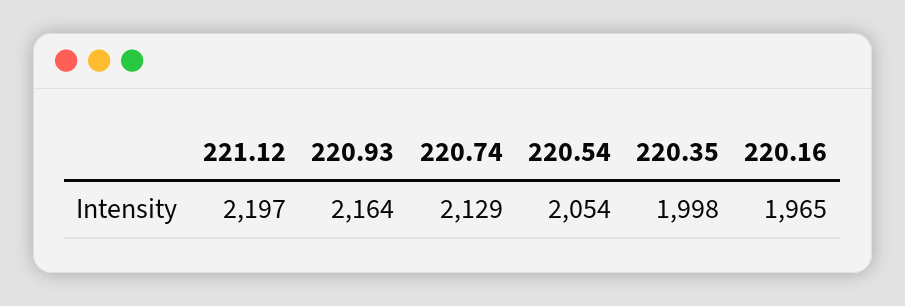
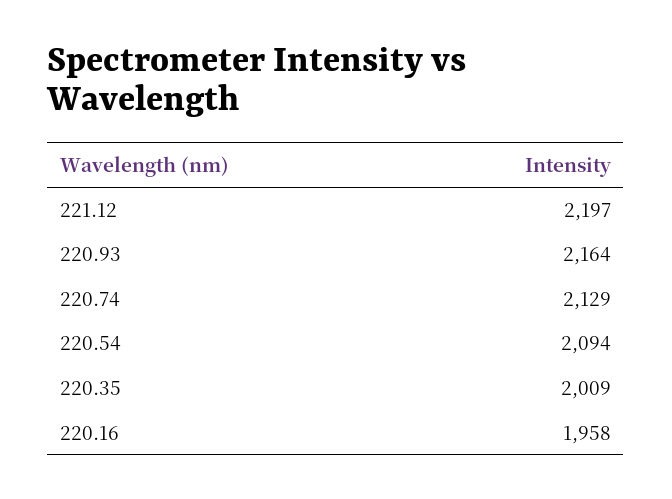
  {
    "221.12": 2197,
    "220.93": 2164,
    "220.74": 2129,
-   "220.54": 2054,
+   "220.54": 2094,
-   "220.35": 1998,
+   "220.35": 2009,
-   "220.16": 1965
+   "220.16": 1958
  }

